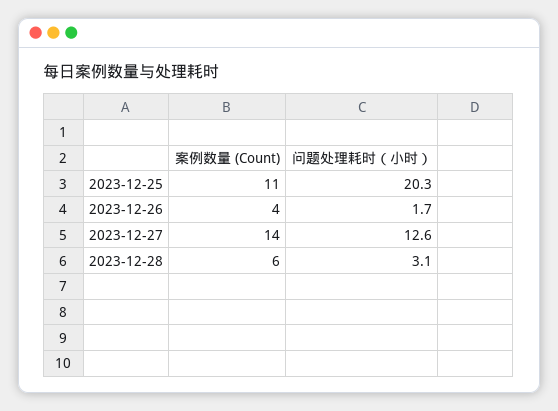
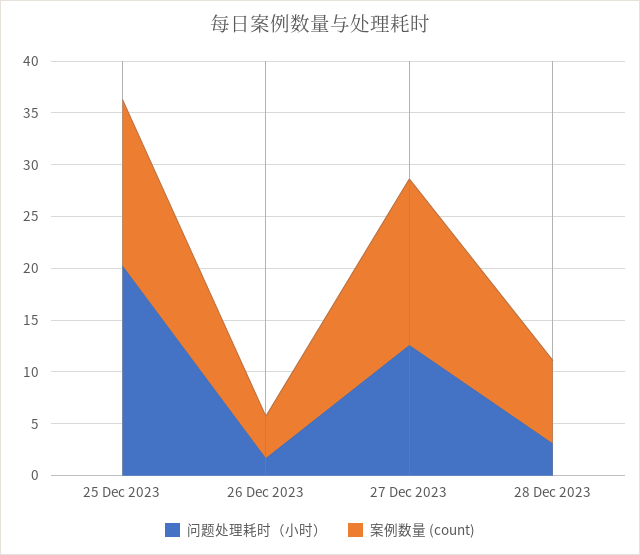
  {
    "案例数量 (Count)": {
-     "2023-12-25": 11,
+     "2023-12-25": 16,
      "2023-12-26": 4,
-     "2023-12-27": 14,
+     "2023-12-27": 16,
-     "2023-12-28": 6
+     "2023-12-28": 8
    },
    "问题处理耗时（小时）": {
      "2023-12-25": 20.3,
      "2023-12-26": 1.7,
      "2023-12-27": 12.6,
      "2023-12-28": 3.1
    }
  }

